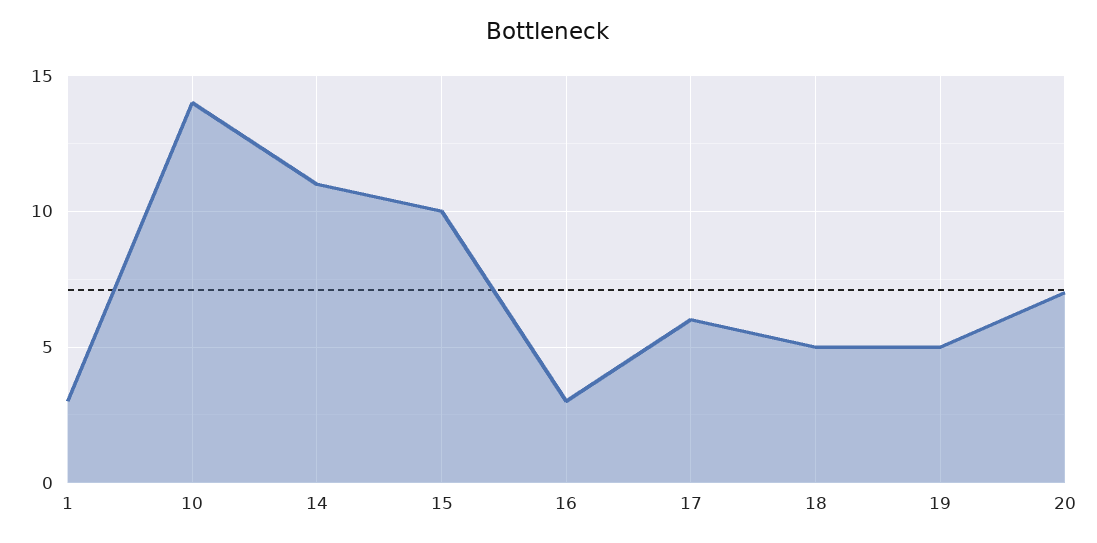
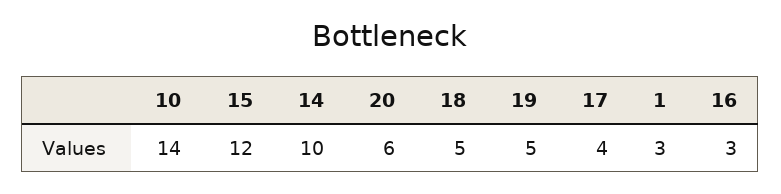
  {
    "1": 3,
    "10": 14,
-   "14": 11,
+   "14": 10,
-   "15": 10,
+   "15": 12,
    "16": 3,
-   "17": 6,
+   "17": 4,
    "18": 5,
    "19": 5,
-   "20": 7
+   "20": 6
  }

